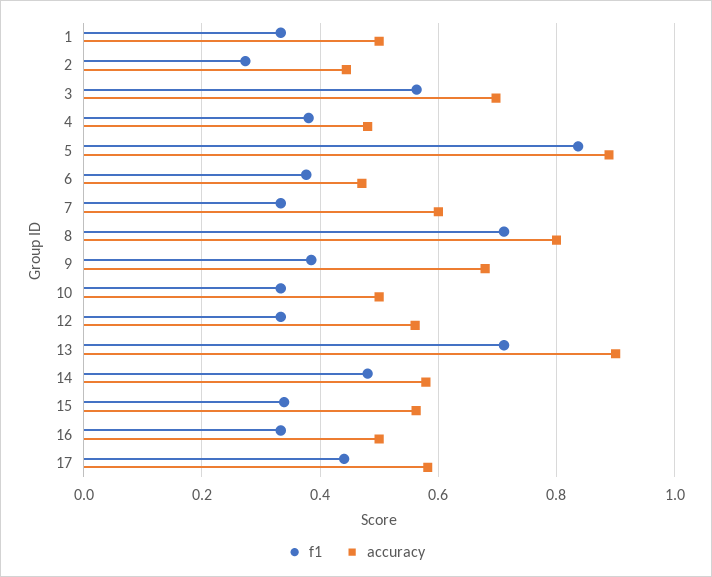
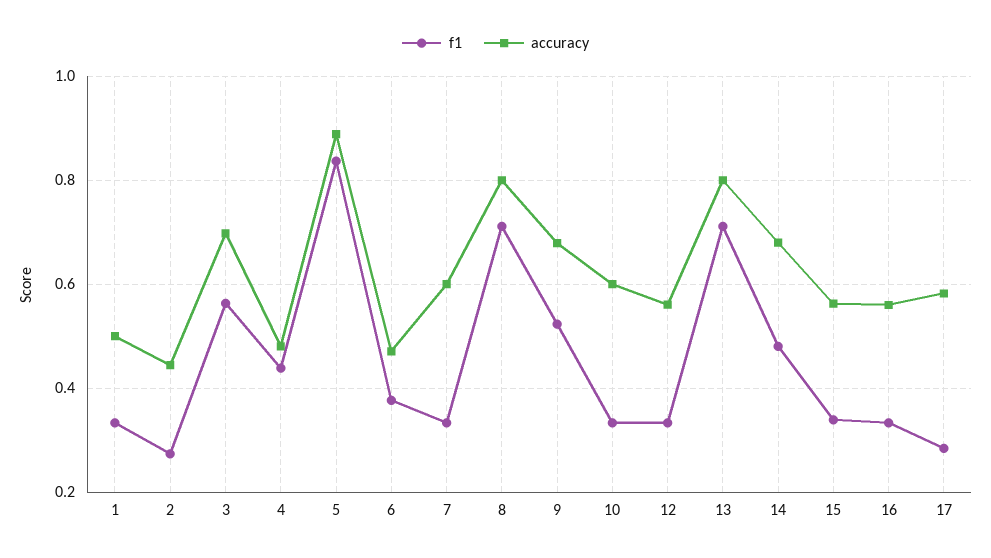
  {
    "f1": {
      "1": 0.34,
      "2": 0.28,
      "3": 0.56,
-     "4": 0.38,
+     "4": 0.44,
      "5": 0.84,
      "6": 0.38,
      "7": 0.34,
      "8": 0.72,
-     "9": 0.38,
+     "9": 0.52,
      "10": 0.34,
      "12": 0.34,
      "13": 0.72,
      "14": 0.48,
      "15": 0.34,
      "16": 0.34,
-     "17": 0.44
+     "17": 0.28
    },
    "accuracy": {
      "1": 0.5,
      "2": 0.44,
      "3": 0.7,
      "4": 0.48,
      "5": 0.88,
      "6": 0.48,
      "7": 0.6,
      "8": 0.8,
      "9": 0.68,
-     "10": 0.5,
+     "10": 0.6,
      "12": 0.56,
-     "13": 0.9,
+     "13": 0.8,
-     "14": 0.58,
+     "14": 0.68,
      "15": 0.56,
-     "16": 0.5,
+     "16": 0.56,
      "17": 0.58
    }
  }

